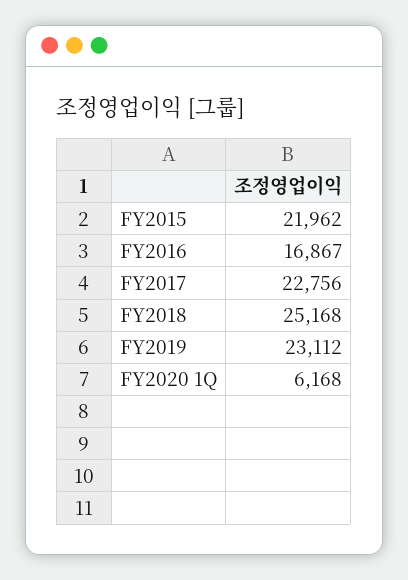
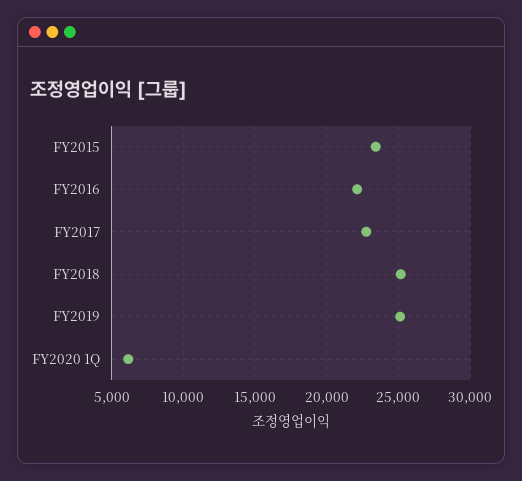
  {
-   "FY2015": 21962,
+   "FY2015": 23500,
-   "FY2016": 16867,
+   "FY2016": 22000,
    "FY2017": 22756,
    "FY2018": 25168,
-   "FY2019": 23112,
+   "FY2019": 25000,
    "FY2020 1Q": 6168
  }

